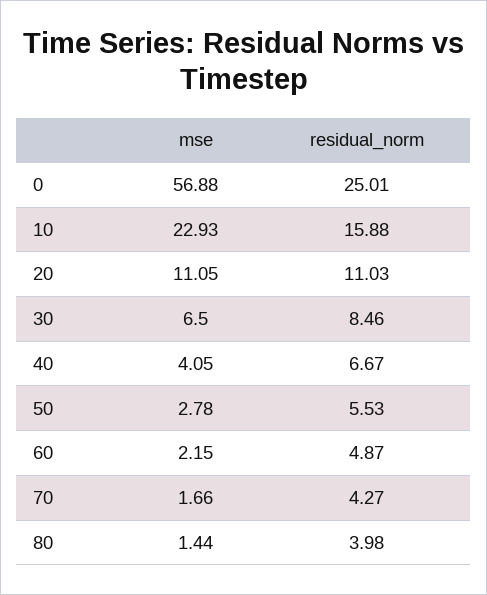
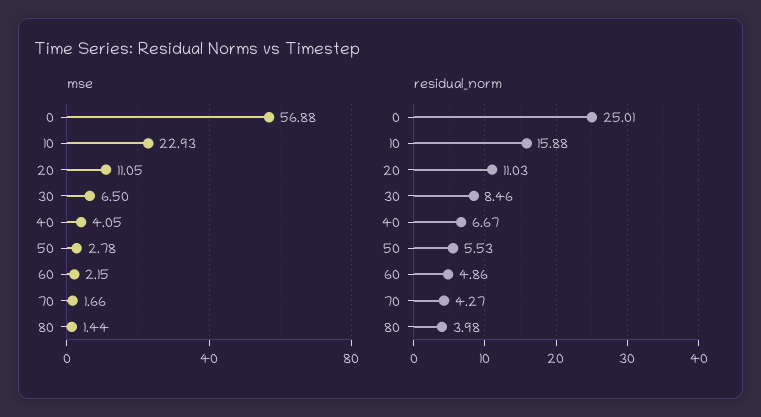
  {
    "mse": {
      "0": 56.88,
      "10": 22.93,
      "20": 11.05,
      "30": 6.5,
      "40": 4.05,
      "50": 2.78,
      "60": 2.15,
      "70": 1.66,
      "80": 1.44
    },
    "residual_norm": {
      "0": 25.01,
      "10": 15.88,
      "20": 11.03,
      "30": 8.46,
      "40": 6.67,
      "50": 5.53,
-     "60": 4.87,
+     "60": 4.86,
      "70": 4.27,
      "80": 3.98
    }
  }

